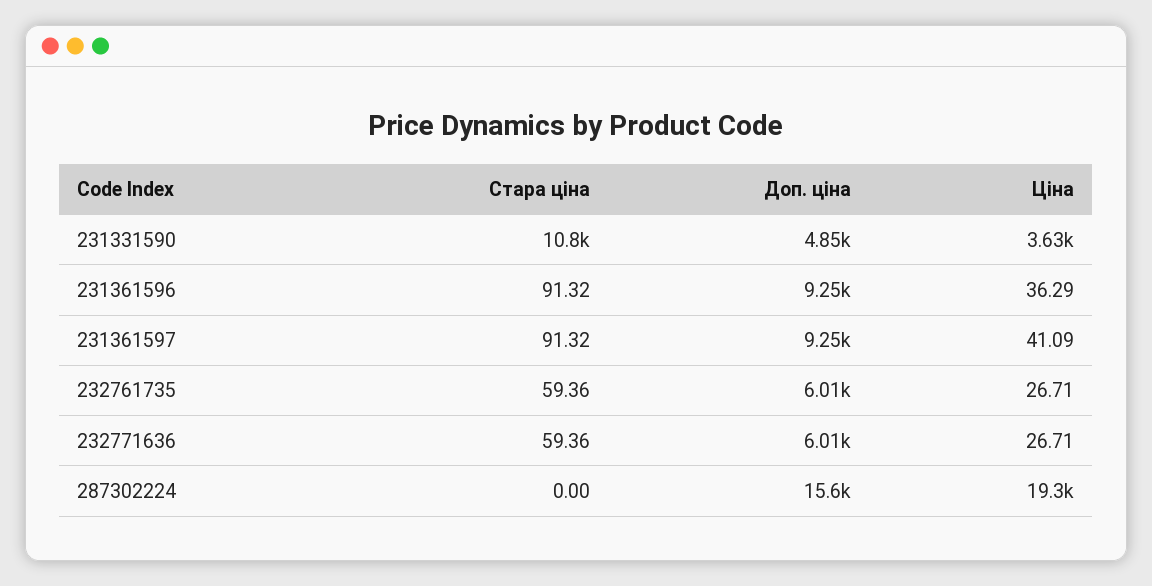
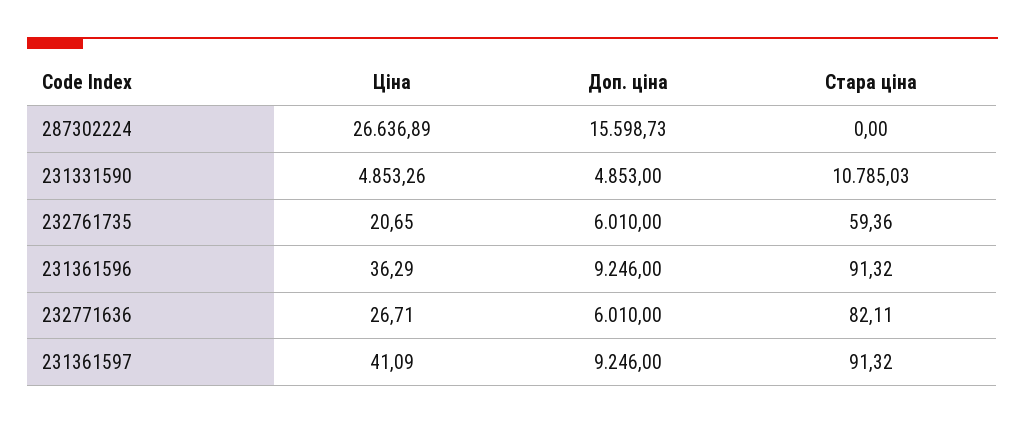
  {
    "Стара ціна": {
      "231331590": 10785.03,
      "231361596": 91.32,
      "231361597": 91.32,
      "232761735": 59.36,
-     "232771636": 59.36,
+     "232771636": 82.11,
      "287302224": 0
    },
    "Доп. ціна": {
      "231331590": 4853,
      "231361596": 9246,
      "231361597": 9246,
      "232761735": 6010,
      "232771636": 6010,
      "287302224": 15598.73
    },
    "Ціна": {
-     "231331590": 3630,
+     "231331590": 4853.26,
      "231361596": 36.29,
      "231361597": 41.09,
-     "232761735": 26.71,
+     "232761735": 20.65,
      "232771636": 26.71,
-     "287302224": 19300
+     "287302224": 26636.89
    }
  }

